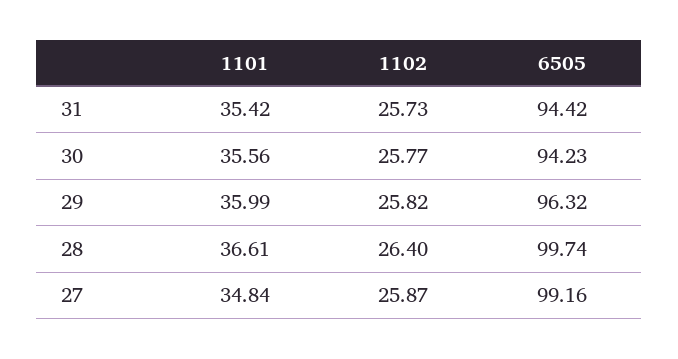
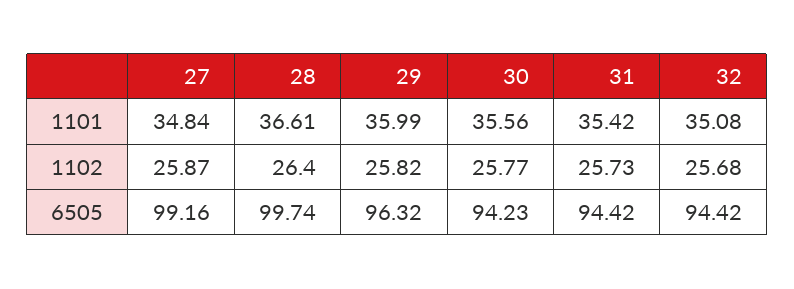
  {
    "1101": {
      "31": 35.42,
      "30": 35.56,
      "29": 35.99,
      "28": 36.61,
-     "27": 34.84
+     "27": 34.84,
+     "32": 35.08
    },
    "1102": {
      "31": 25.73,
      "30": 25.77,
      "29": 25.82,
      "28": 26.4,
-     "27": 25.87
+     "27": 25.87,
+     "32": 25.68
    },
    "6505": {
      "31": 94.42,
      "30": 94.23,
      "29": 96.32,
      "28": 99.74,
-     "27": 99.16
+     "27": 99.16,
+     "32": 94.42
    }
  }

